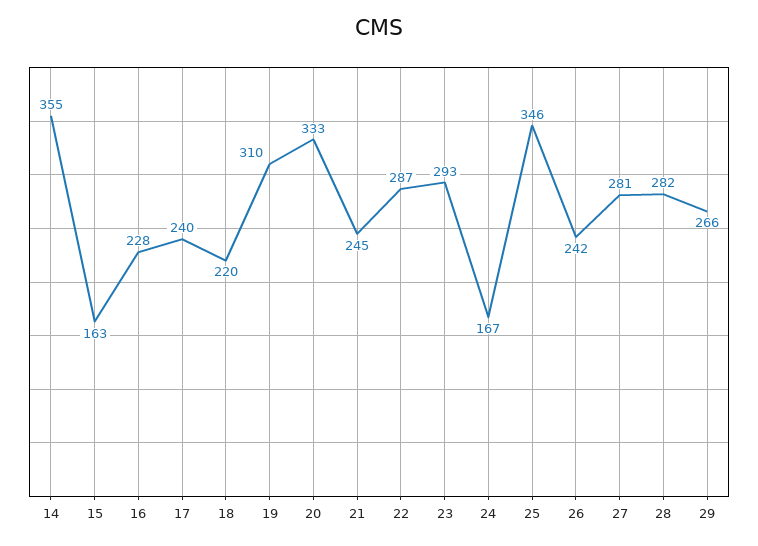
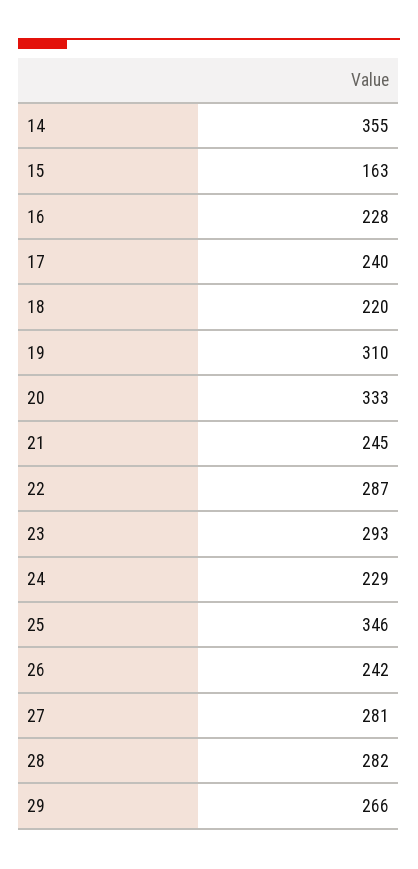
  {
    "14": 355,
    "15": 163,
    "16": 228,
    "17": 240,
    "18": 220,
    "19": 310,
    "20": 333,
    "21": 245,
    "22": 287,
    "23": 293,
-   "24": 167,
+   "24": 229,
    "25": 346,
    "26": 242,
    "27": 281,
    "28": 282,
    "29": 266
  }

